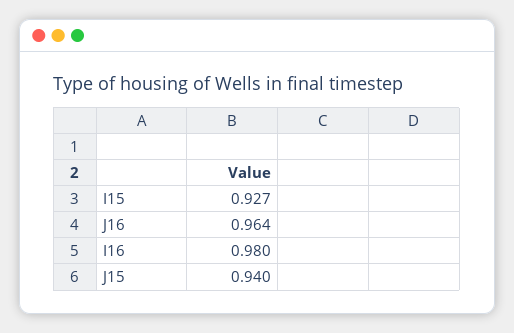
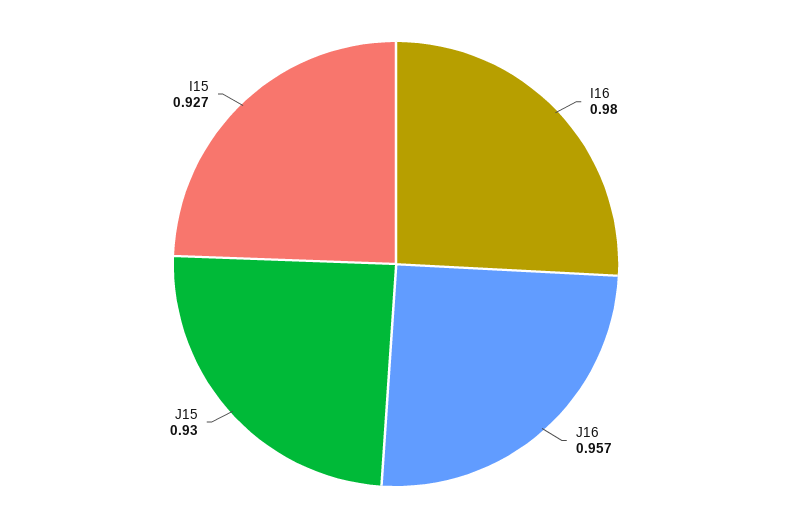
  {
    "I15": 0.927,
-   "J16": 0.964,
+   "J16": 0.957,
    "I16": 0.98,
-   "J15": 0.94
+   "J15": 0.93
  }

